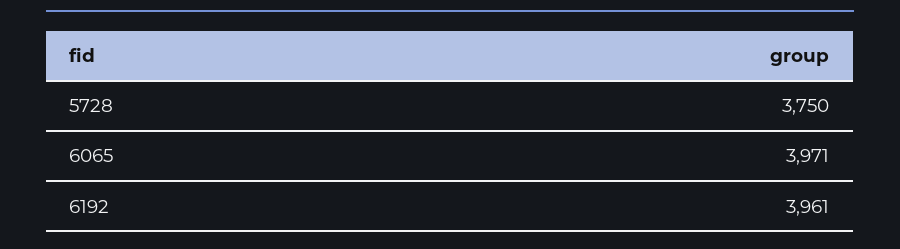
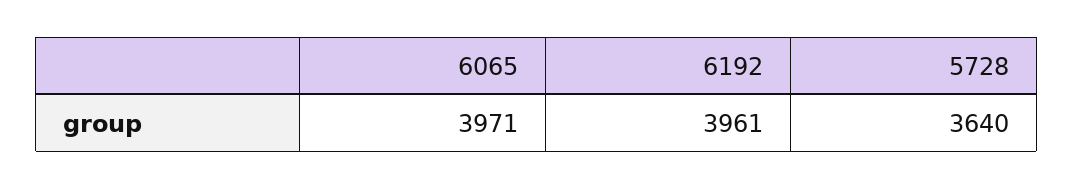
  {
-   "5728": 3750,
+   "5728": 3640,
    "6065": 3971,
    "6192": 3961
  }

